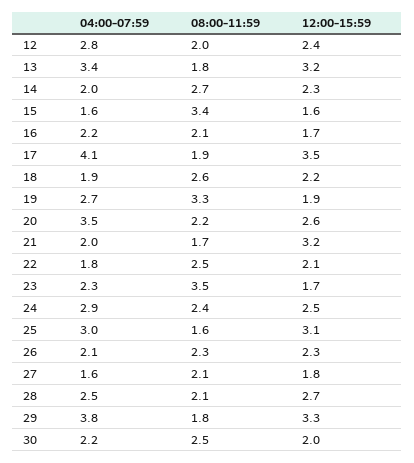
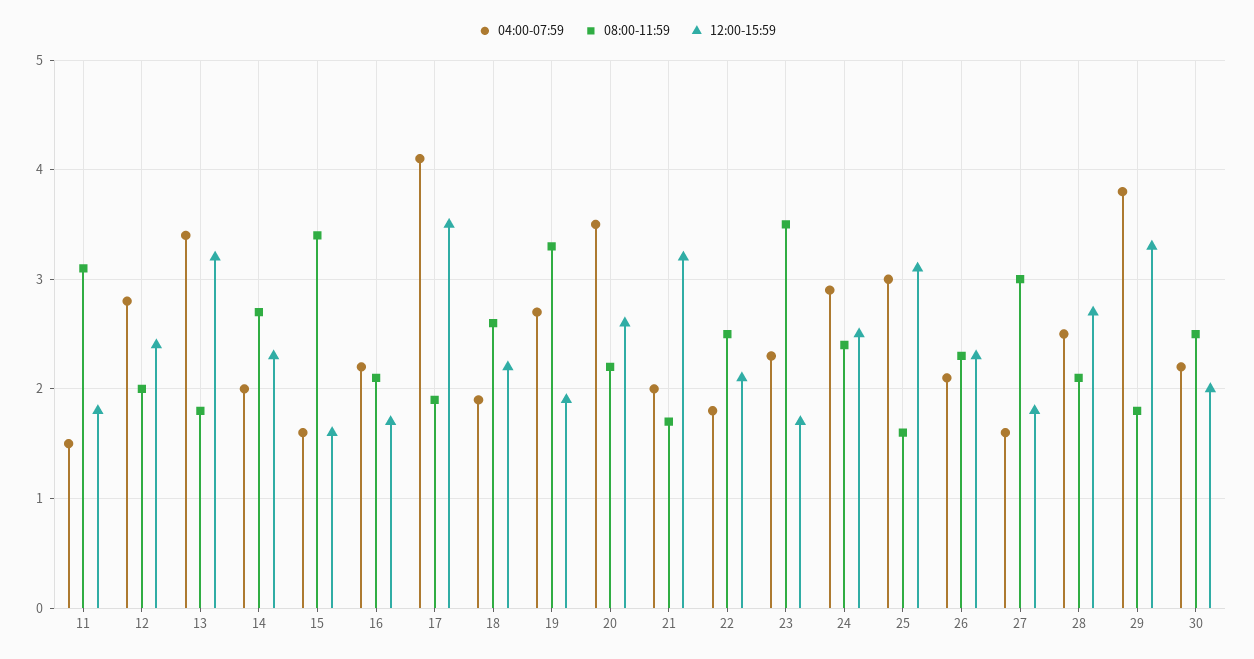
  {
    "04:00-07:59": {
      "12": 2.8,
      "13": 3.4,
      "14": 2,
      "15": 1.6,
      "16": 2.2,
      "17": 4.1,
      "18": 1.9,
      "19": 2.7,
      "20": 3.5,
      "21": 2,
      "22": 1.8,
      "23": 2.3,
      "24": 2.9,
      "25": 3,
      "26": 2.1,
      "27": 1.6,
      "28": 2.5,
      "29": 3.8,
-     "30": 2.2
+     "30": 2.2,
+     "11": 1.5
    },
    "08:00-11:59": {
      "12": 2,
      "13": 1.8,
      "14": 2.7,
      "15": 3.4,
      "16": 2.1,
      "17": 1.9,
      "18": 2.6,
      "19": 3.3,
      "20": 2.2,
      "21": 1.7,
      "22": 2.5,
      "23": 3.5,
      "24": 2.4,
      "25": 1.6,
      "26": 2.3,
-     "27": 2.1,
+     "27": 3,
      "28": 2.1,
      "29": 1.8,
-     "30": 2.5
+     "30": 2.5,
+     "11": 3.1
    },
    "12:00-15:59": {
      "12": 2.4,
      "13": 3.2,
      "14": 2.3,
      "15": 1.6,
      "16": 1.7,
      "17": 3.5,
      "18": 2.2,
      "19": 1.9,
      "20": 2.6,
      "21": 3.2,
      "22": 2.1,
      "23": 1.7,
      "24": 2.5,
      "25": 3.1,
      "26": 2.3,
      "27": 1.8,
      "28": 2.7,
      "29": 3.3,
-     "30": 2
+     "30": 2,
+     "11": 1.8
    }
  }

